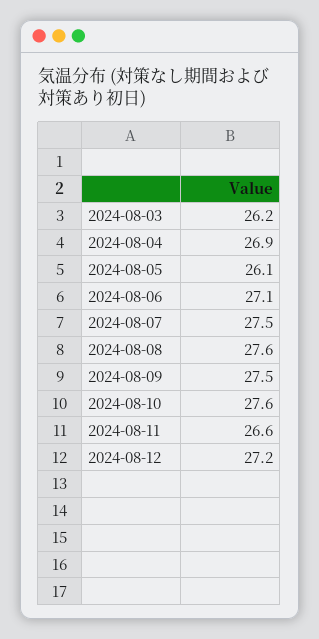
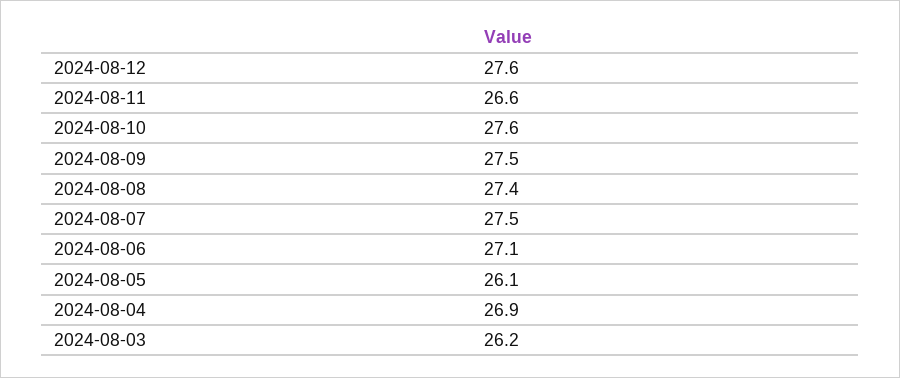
  {
    "2024-08-03": 26.2,
    "2024-08-04": 26.9,
    "2024-08-05": 26.1,
    "2024-08-06": 27.1,
    "2024-08-07": 27.5,
-   "2024-08-08": 27.6,
+   "2024-08-08": 27.4,
    "2024-08-09": 27.5,
    "2024-08-10": 27.6,
    "2024-08-11": 26.6,
-   "2024-08-12": 27.2
+   "2024-08-12": 27.6
  }

